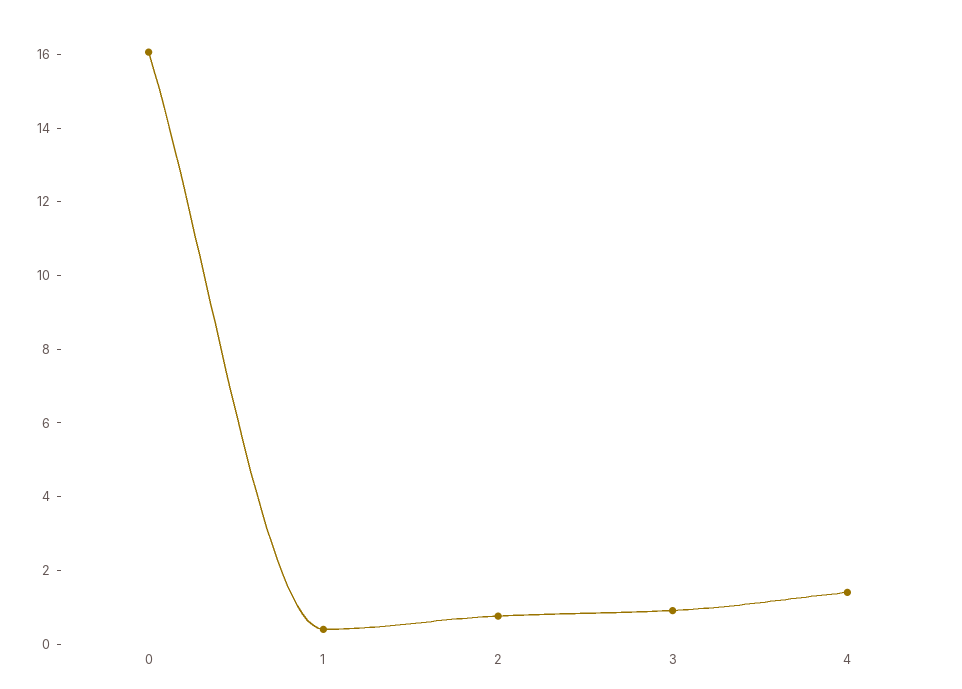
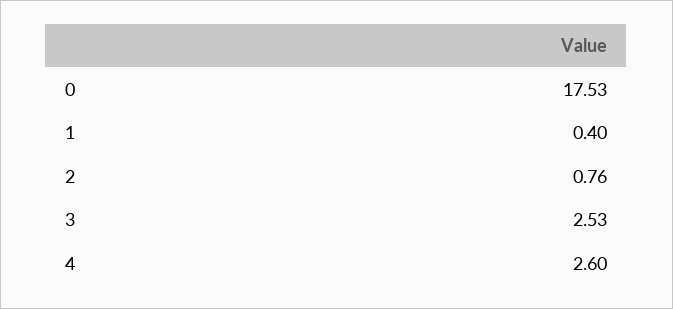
  {
-   "0": 16,
+   "0": 17.53,
    "1": 0.4,
    "2": 0.76,
-   "3": 1,
+   "3": 2.53,
-   "4": 1.5
+   "4": 2.6
  }

